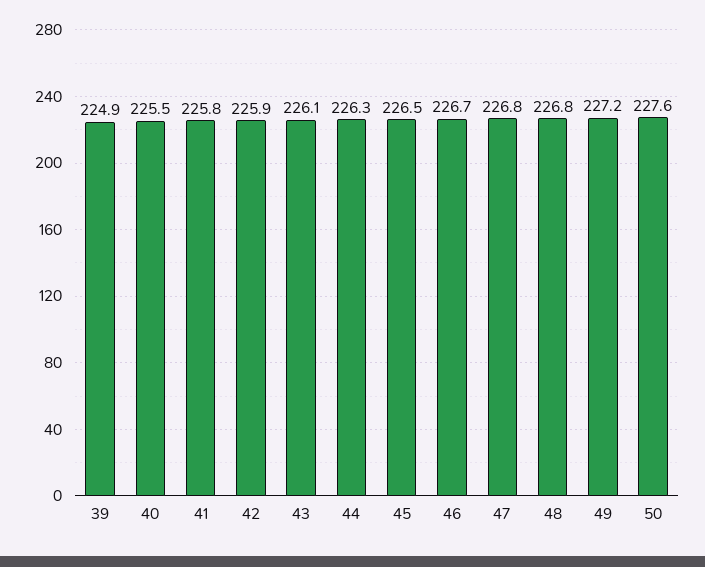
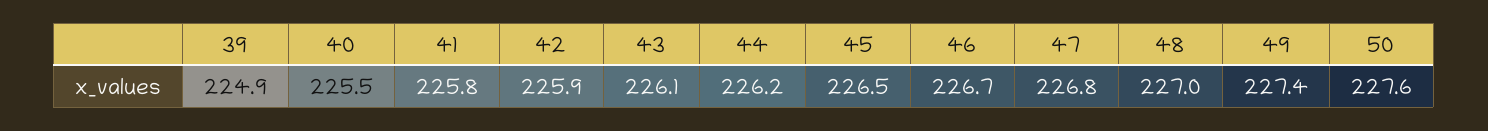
  {
    "39": 224.9,
    "40": 225.5,
    "41": 225.8,
    "42": 225.9,
    "43": 226.1,
-   "44": 226.3,
+   "44": 226.2,
    "45": 226.5,
    "46": 226.7,
    "47": 226.8,
-   "48": 226.8,
+   "48": 227,
-   "49": 227.2,
+   "49": 227.4,
    "50": 227.6
  }

